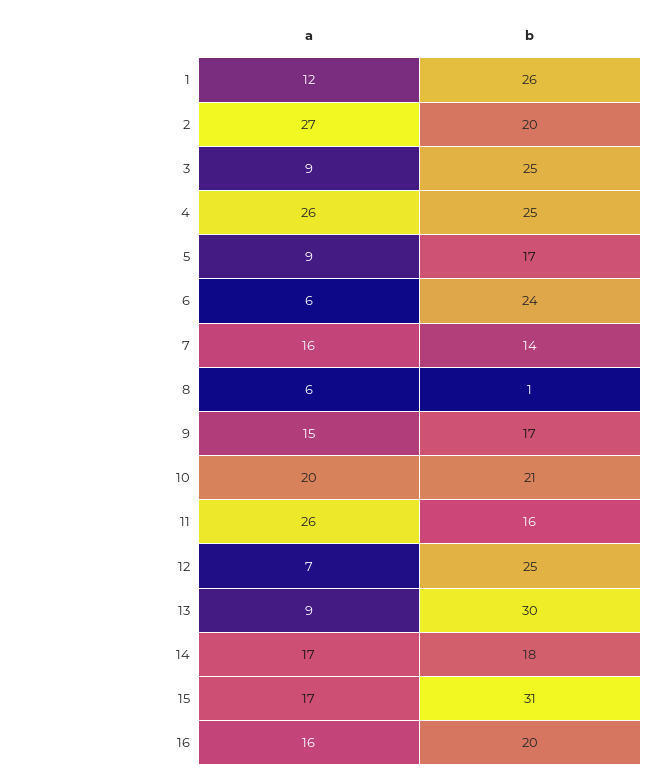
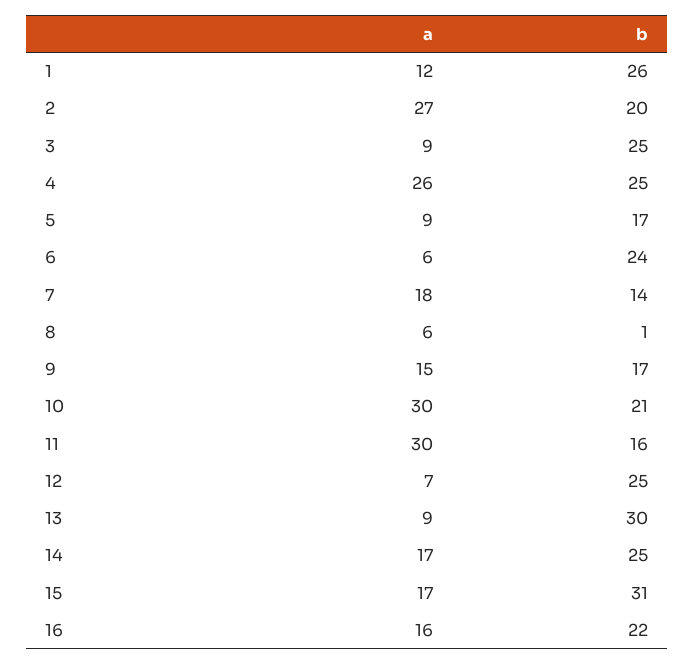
  {
    "a": {
      "1": 12,
      "2": 27,
      "3": 9,
      "4": 26,
      "5": 9,
      "6": 6,
-     "7": 16,
+     "7": 18,
      "8": 6,
      "9": 15,
-     "10": 20,
+     "10": 30,
-     "11": 26,
+     "11": 30,
      "12": 7,
      "13": 9,
      "14": 17,
      "15": 17,
      "16": 16
    },
    "b": {
      "1": 26,
      "2": 20,
      "3": 25,
      "4": 25,
      "5": 17,
      "6": 24,
      "7": 14,
      "8": 1,
      "9": 17,
      "10": 21,
      "11": 16,
      "12": 25,
      "13": 30,
-     "14": 18,
+     "14": 25,
      "15": 31,
-     "16": 20
+     "16": 22
    }
  }

